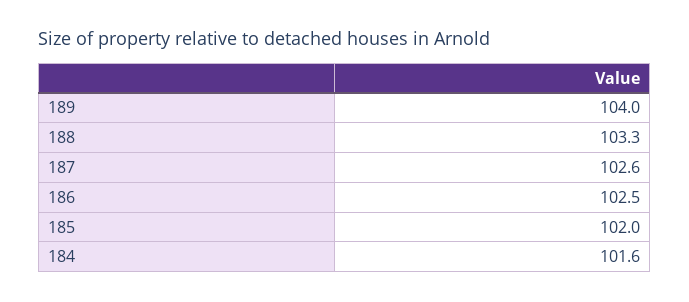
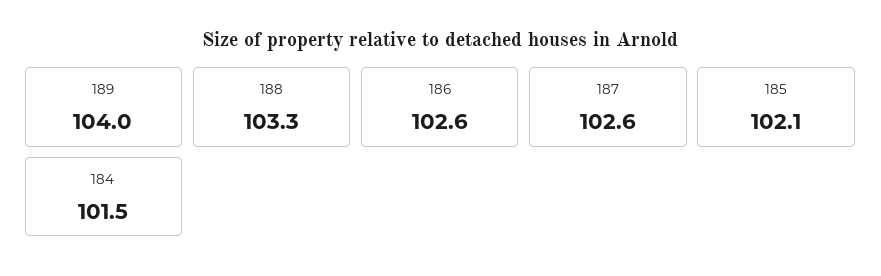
  {
    "189": 104,
    "188": 103.3,
    "187": 102.6,
-   "186": 102.5,
+   "186": 102.6,
-   "185": 102,
+   "185": 102.1,
-   "184": 101.6
+   "184": 101.5
  }

